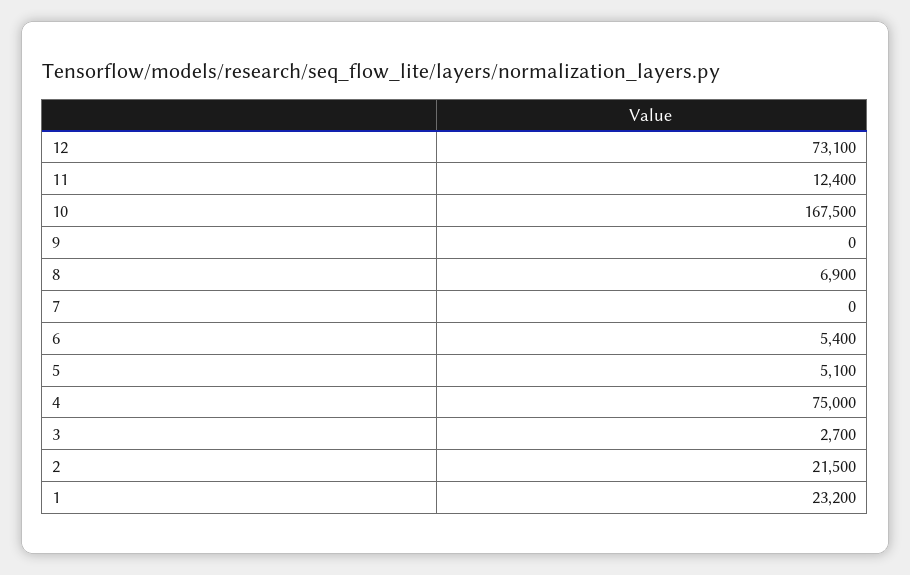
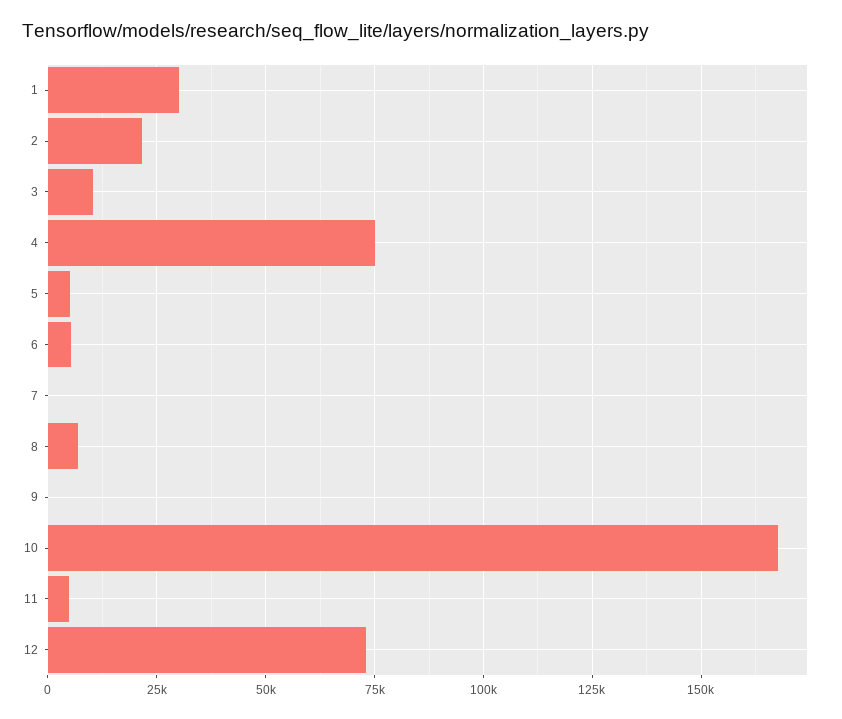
  {
    "12": 73100,
-   "11": 12400,
+   "11": 5000,
    "10": 167500,
    "9": 0,
    "8": 6900,
    "7": 0,
    "6": 5400,
    "5": 5100,
    "4": 75000,
-   "3": 2700,
+   "3": 10000,
    "2": 21500,
-   "1": 23200
+   "1": 30000
  }

